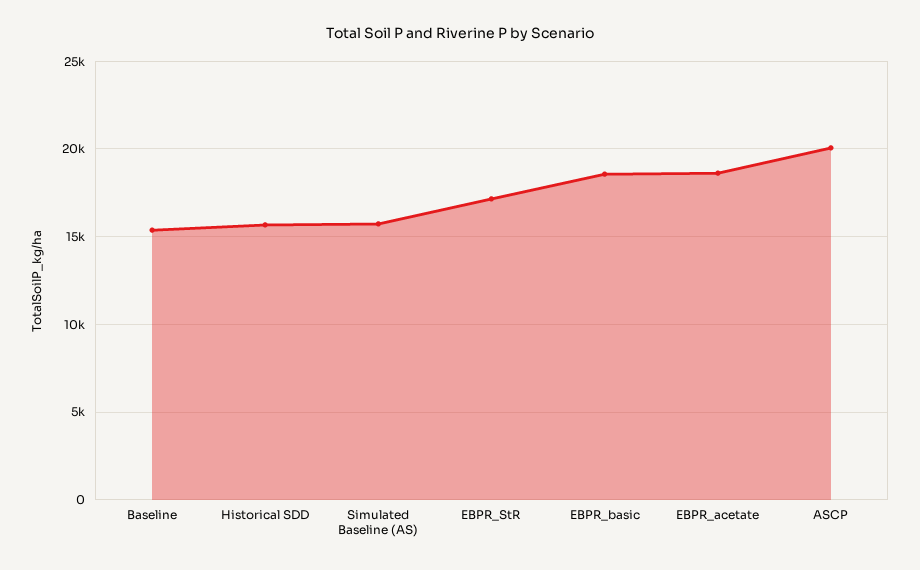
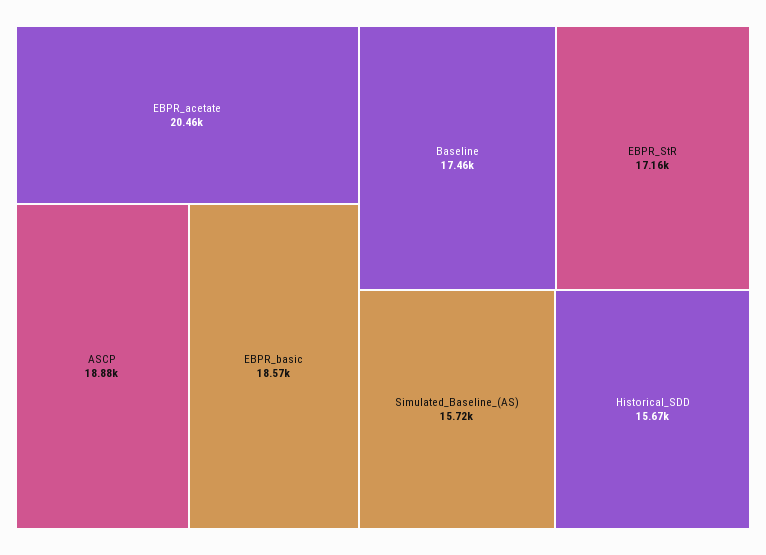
  {
-   "Baseline": 15500,
+   "Baseline": 17460,
    "Historical SDD": 15670,
    "Simulated Baseline (AS)": 15720,
    "EBPR_StR": 17160,
    "EBPR_basic": 18570,
-   "EBPR_acetate": 18500,
+   "EBPR_acetate": 20460,
-   "ASCP": 20000
+   "ASCP": 18880
  }

